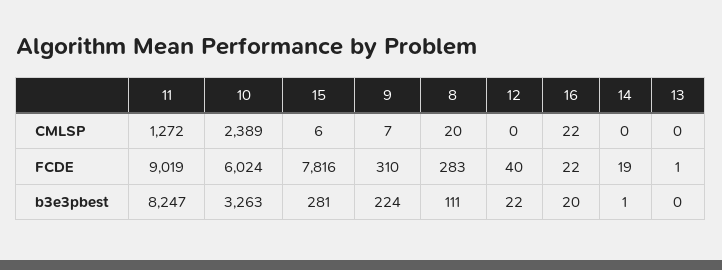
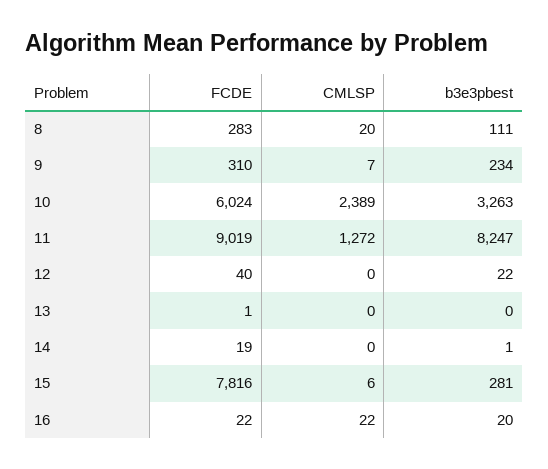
  {
    "11": {
      "CMLSP": 1272,
      "FCDE": 9019,
      "b3e3pbest": 8247
    },
    "10": {
      "CMLSP": 2389,
      "FCDE": 6024,
      "b3e3pbest": 3263
    },
    "15": {
      "CMLSP": 6,
      "FCDE": 7816,
      "b3e3pbest": 281
    },
    "9": {
      "CMLSP": 7,
      "FCDE": 310,
-     "b3e3pbest": 224
+     "b3e3pbest": 234
    },
    "8": {
      "CMLSP": 20,
      "FCDE": 283,
      "b3e3pbest": 111
    },
    "12": {
      "CMLSP": 0,
      "FCDE": 40,
      "b3e3pbest": 22
    },
    "16": {
      "CMLSP": 22,
      "FCDE": 22,
      "b3e3pbest": 20
    },
    "14": {
      "CMLSP": 0,
      "FCDE": 19,
      "b3e3pbest": 1
    },
    "13": {
      "CMLSP": 0,
      "FCDE": 1,
      "b3e3pbest": 0
    }
  }

